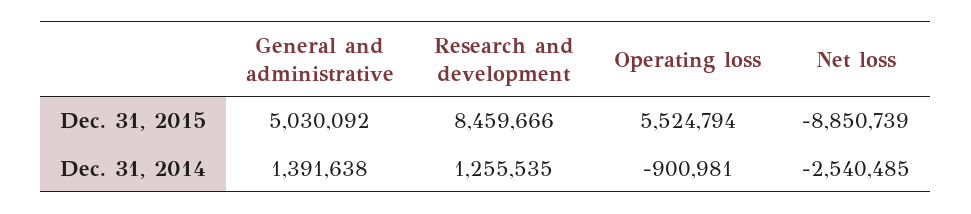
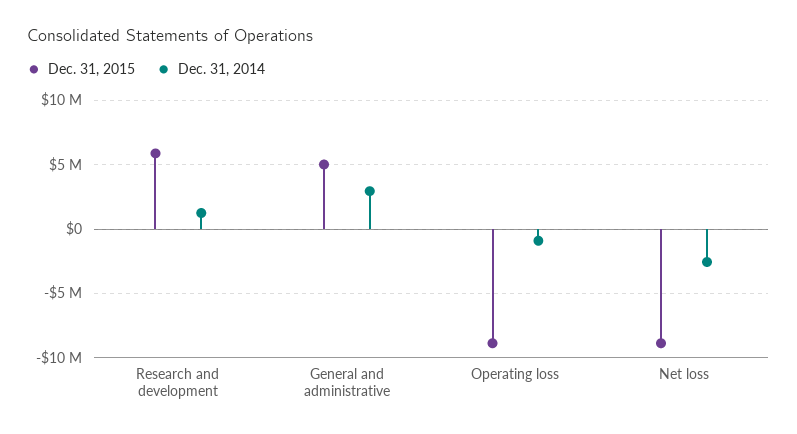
  {
    "Dec. 31, 2015": {
      "General and administrative": 5030092,
-     "Research and development": 8459666,
+     "Research and development": 6000000,
-     "Operating loss": 5524794,
+     "Operating loss": -9000000,
      "Net loss": -8850739
    },
    "Dec. 31, 2014": {
-     "General and administrative": 1391638,
+     "General and administrative": 3000000,
      "Research and development": 1255535,
      "Operating loss": -900981,
      "Net loss": -2540485
    }
  }

